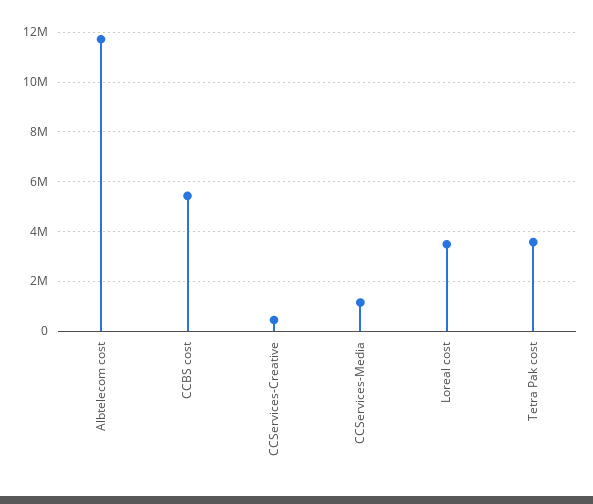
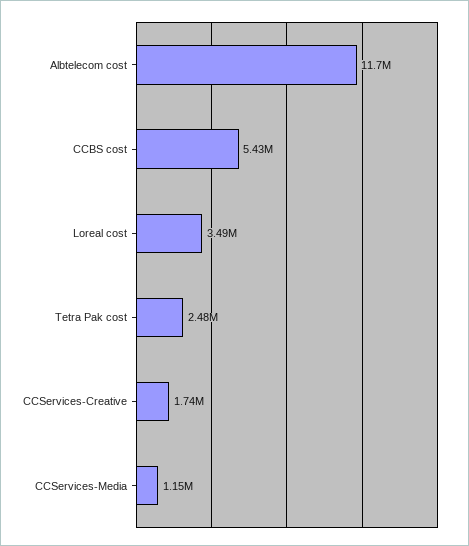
  {
    "Albtelecom cost": 11700000,
    "CCBS cost": 5430000,
-   "CCServices-Creative": 500000,
+   "CCServices-Creative": 1740000,
    "CCServices-Media": 1150000,
    "Loreal cost": 3490000,
-   "Tetra Pak cost": 3500000
+   "Tetra Pak cost": 2480000
  }

